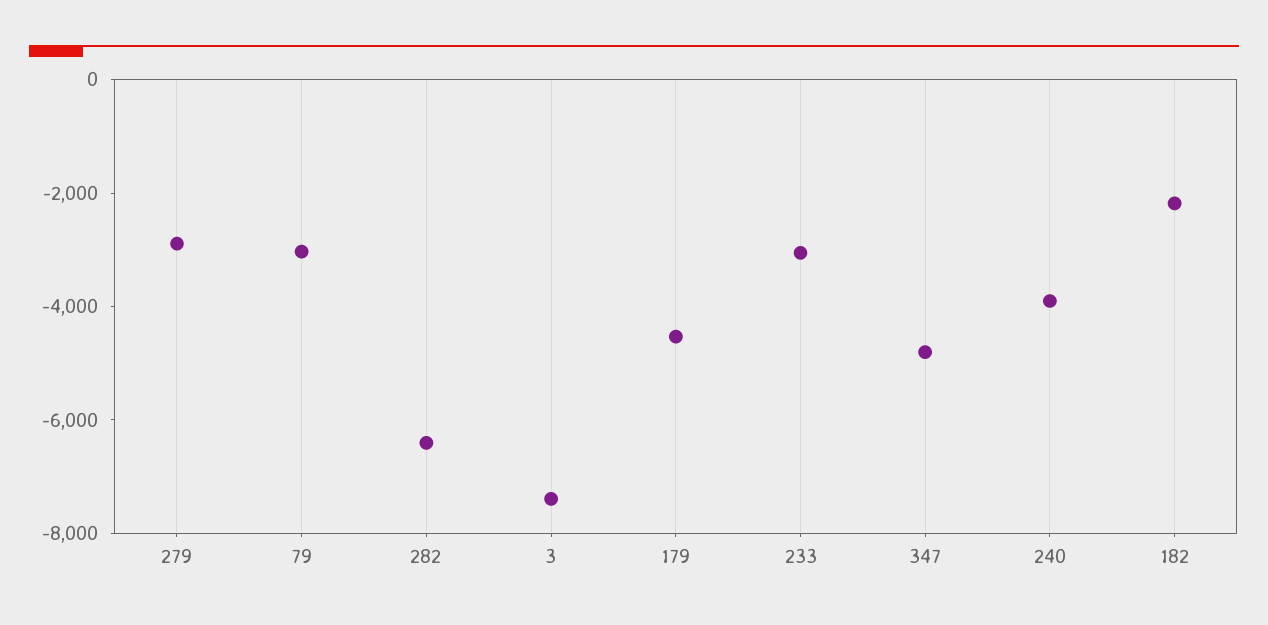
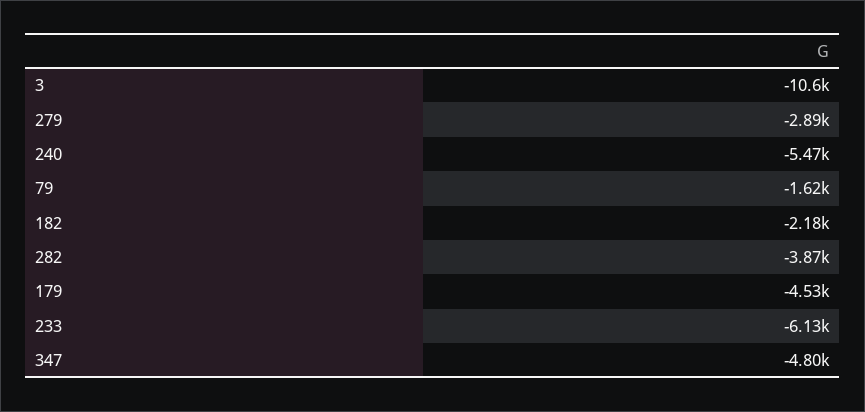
  {
    "279": -2890,
-   "79": -3000,
+   "79": -1620,
-   "282": -6500,
+   "282": -3870,
-   "3": -7500,
+   "3": -10600,
    "179": -4530,
-   "233": -3000,
+   "233": -6130,
    "347": -4800,
-   "240": -4000,
+   "240": -5470,
    "182": -2180
  }

